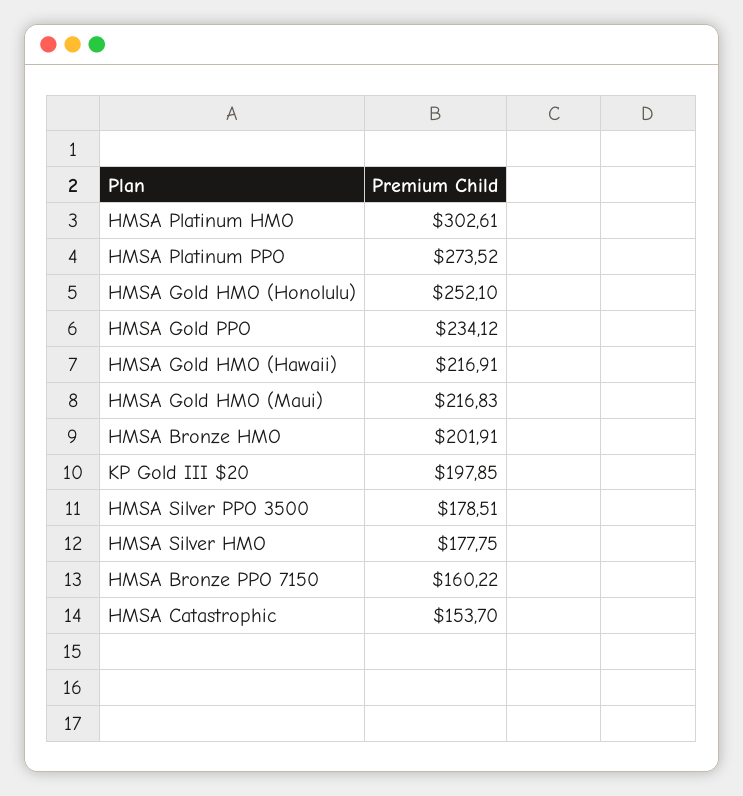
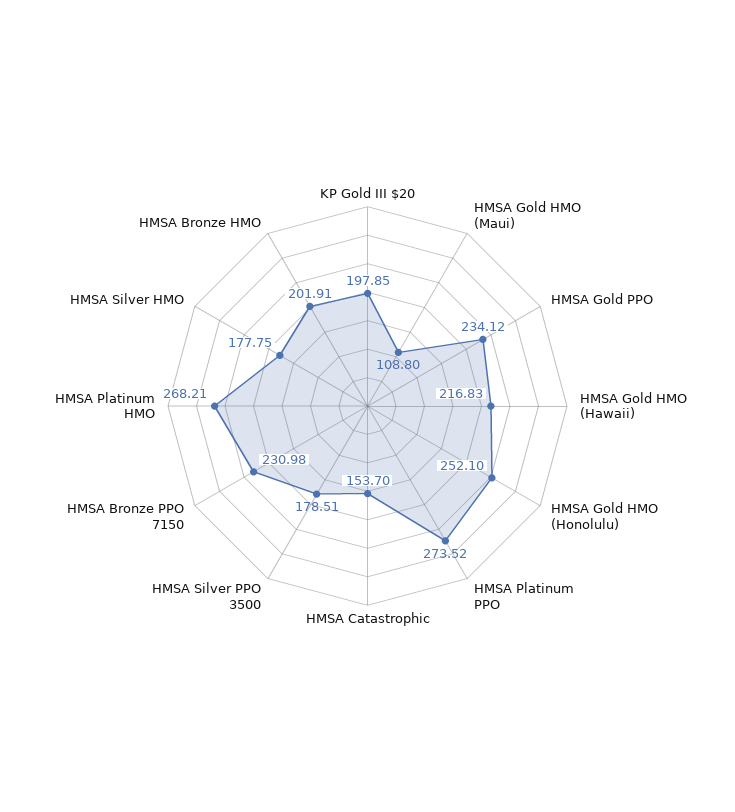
  {
-   "HMSA Platinum HMO": 302.61,
+   "HMSA Platinum HMO": 268.21,
    "HMSA Platinum PPO": 273.52,
    "HMSA Gold HMO (Honolulu)": 252.1,
    "HMSA Gold PPO": 234.12,
-   "HMSA Gold HMO (Hawaii)": 216.91,
+   "HMSA Gold HMO (Hawaii)": 216.83,
-   "HMSA Gold HMO (Maui)": 216.83,
+   "HMSA Gold HMO (Maui)": 108.8,
    "HMSA Bronze HMO": 201.91,
    "KP Gold III $20": 197.85,
    "HMSA Silver PPO 3500": 178.51,
    "HMSA Silver HMO": 177.75,
-   "HMSA Bronze PPO 7150": 160.22,
+   "HMSA Bronze PPO 7150": 230.98,
    "HMSA Catastrophic": 153.7
  }

